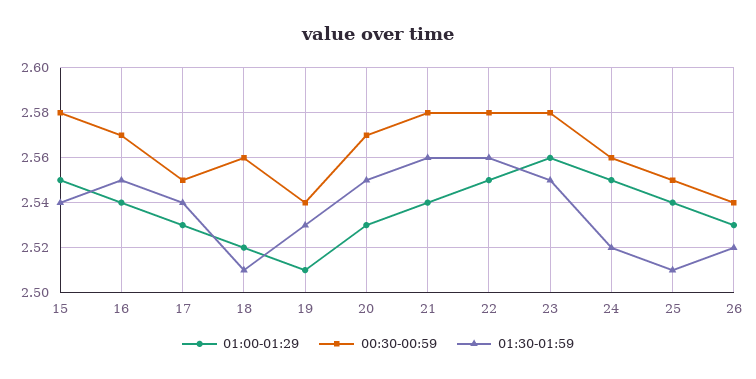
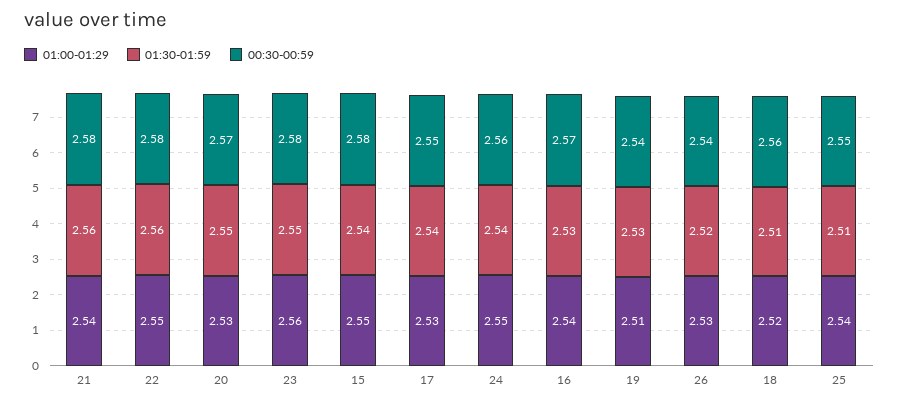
  {
    "01:00-01:29": {
      "15": 2.55,
      "16": 2.54,
      "17": 2.53,
      "18": 2.52,
      "19": 2.51,
      "20": 2.53,
      "21": 2.54,
      "22": 2.55,
      "23": 2.56,
      "24": 2.55,
      "25": 2.54,
      "26": 2.53
    },
    "00:30-00:59": {
      "15": 2.58,
      "16": 2.57,
      "17": 2.55,
      "18": 2.56,
      "19": 2.54,
      "20": 2.57,
      "21": 2.58,
      "22": 2.58,
      "23": 2.58,
      "24": 2.56,
      "25": 2.55,
      "26": 2.54
    },
    "01:30-01:59": {
      "15": 2.54,
-     "16": 2.55,
+     "16": 2.53,
      "17": 2.54,
      "18": 2.51,
      "19": 2.53,
      "20": 2.55,
      "21": 2.56,
      "22": 2.56,
      "23": 2.55,
-     "24": 2.52,
+     "24": 2.54,
      "25": 2.51,
      "26": 2.52
    }
  }

